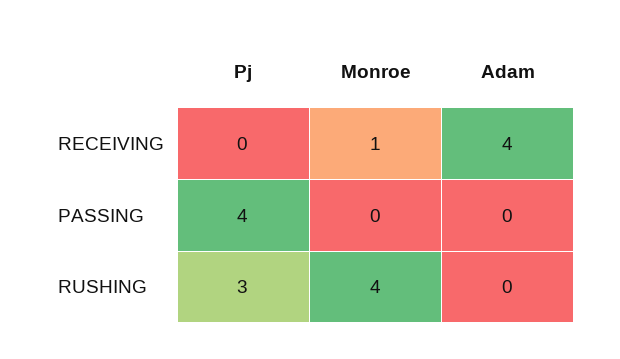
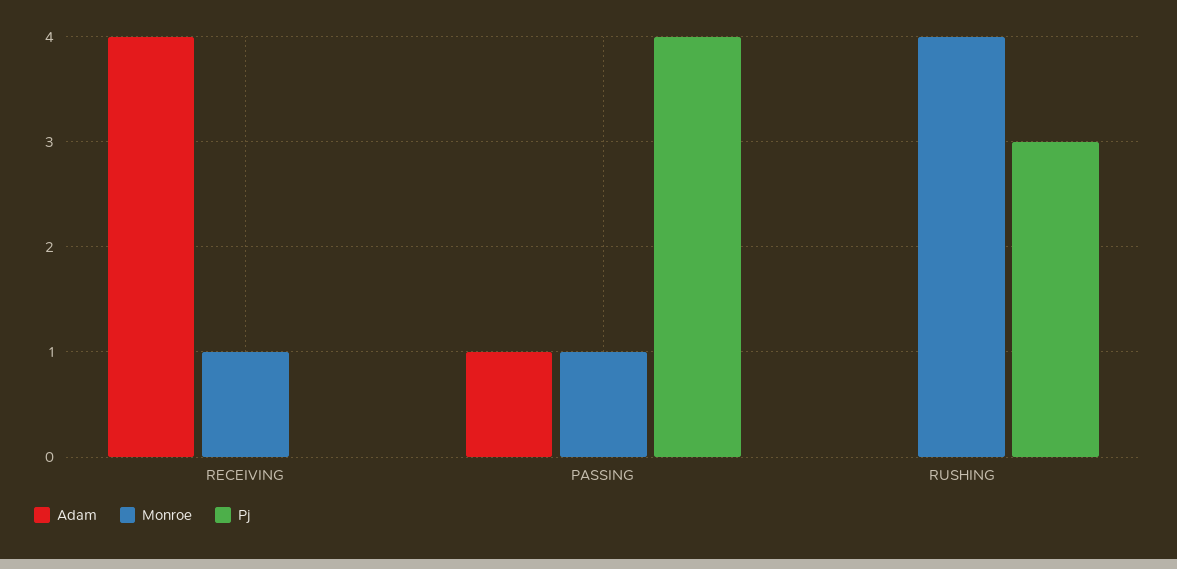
  {
    "Pj": {
      "RECEIVING": 0,
      "PASSING": 4,
      "RUSHING": 3
    },
    "Monroe": {
      "RECEIVING": 1,
-     "PASSING": 0,
+     "PASSING": 1,
      "RUSHING": 4
    },
    "Adam": {
      "RECEIVING": 4,
-     "PASSING": 0,
+     "PASSING": 1,
      "RUSHING": 0
    }
  }

